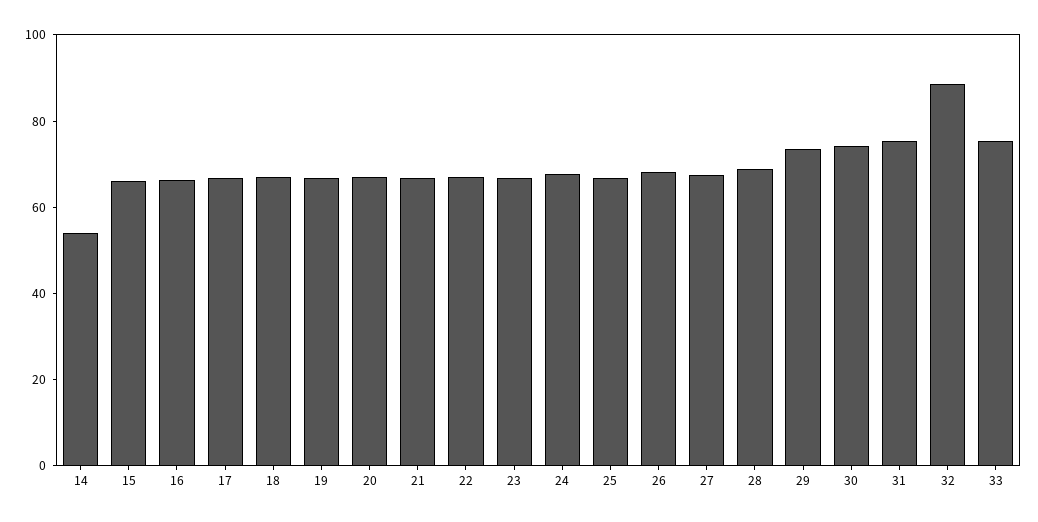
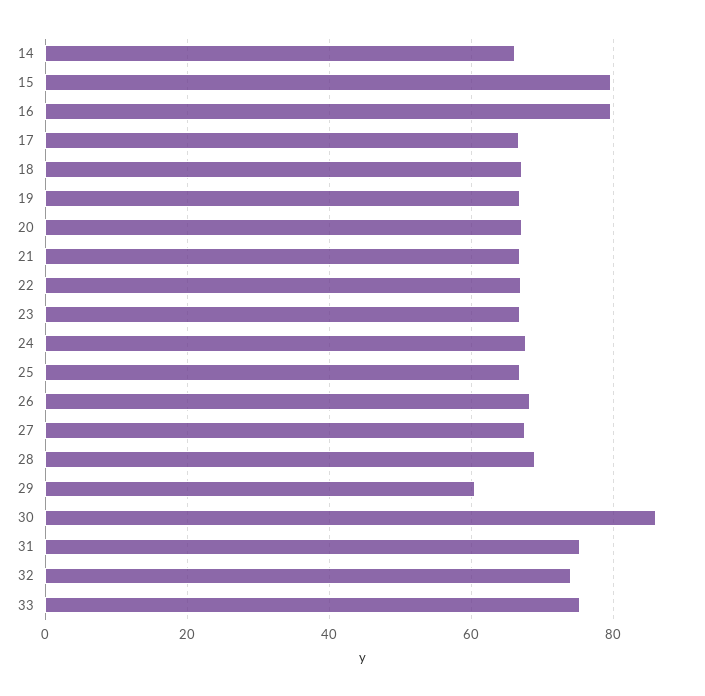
  {
-   "14": 55,
+   "14": 66,
-   "15": 65,
+   "15": 80,
-   "16": 65,
+   "16": 80,
    "17": 66,
    "18": 68,
    "19": 66,
    "20": 68,
    "21": 66,
    "22": 68,
    "23": 66,
    "24": 68,
    "25": 66,
    "26": 68,
    "27": 68,
    "28": 68,
-   "29": 75,
+   "29": 60,
-   "30": 75,
+   "30": 86,
    "31": 76,
-   "32": 90,
+   "32": 74,
    "33": 76
  }

